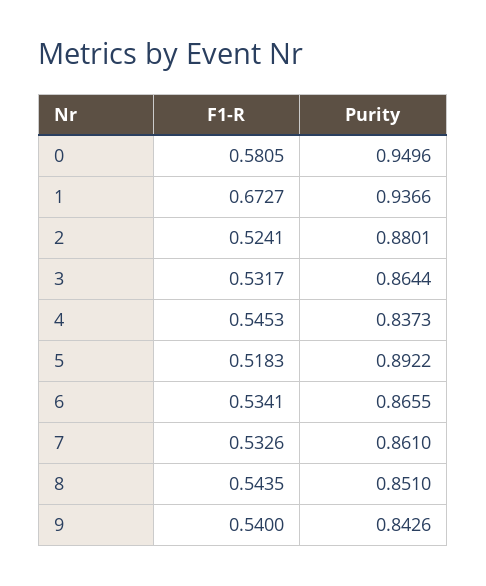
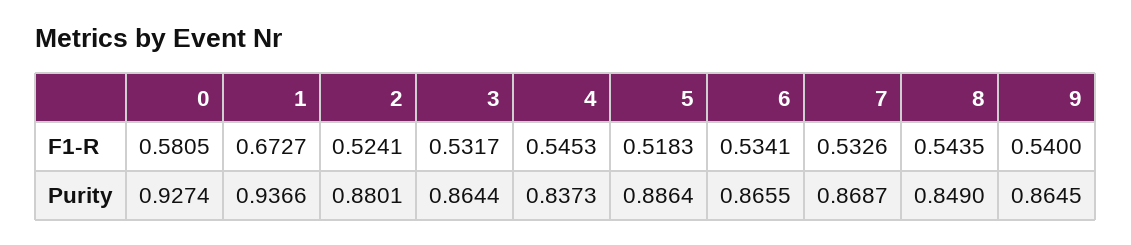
  {
    "F1-R": {
      "0": 0.5805,
      "1": 0.6727,
      "2": 0.5241,
      "3": 0.5317,
      "4": 0.5453,
      "5": 0.5183,
      "6": 0.5341,
      "7": 0.5326,
      "8": 0.5435,
      "9": 0.54
    },
    "Purity": {
-     "0": 0.9496,
+     "0": 0.9274,
      "1": 0.9366,
      "2": 0.8801,
      "3": 0.8644,
      "4": 0.8373,
-     "5": 0.8922,
+     "5": 0.8864,
      "6": 0.8655,
-     "7": 0.861,
+     "7": 0.8687,
-     "8": 0.851,
+     "8": 0.849,
-     "9": 0.8426
+     "9": 0.8645
    }
  }

